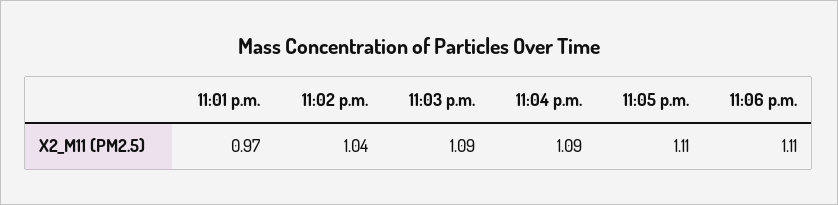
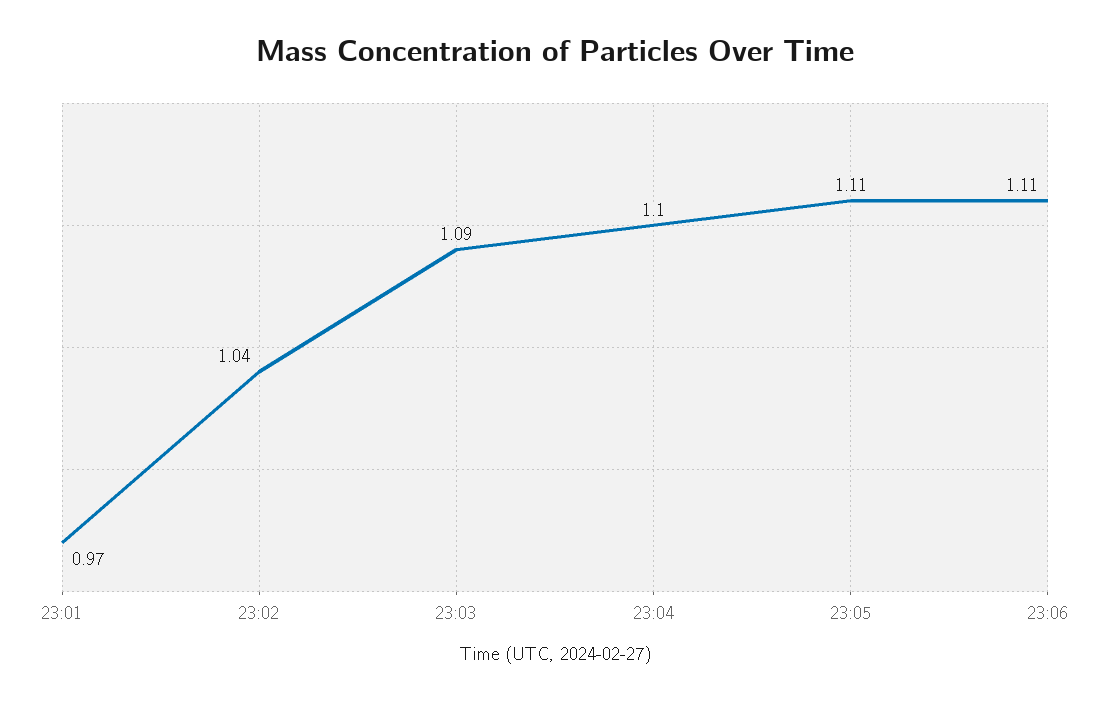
  {
    "11:01 p.m.": 0.97,
    "11:02 p.m.": 1.04,
    "11:03 p.m.": 1.09,
-   "11:04 p.m.": 1.09,
+   "11:04 p.m.": 1.1,
    "11:05 p.m.": 1.11,
    "11:06 p.m.": 1.11
  }

